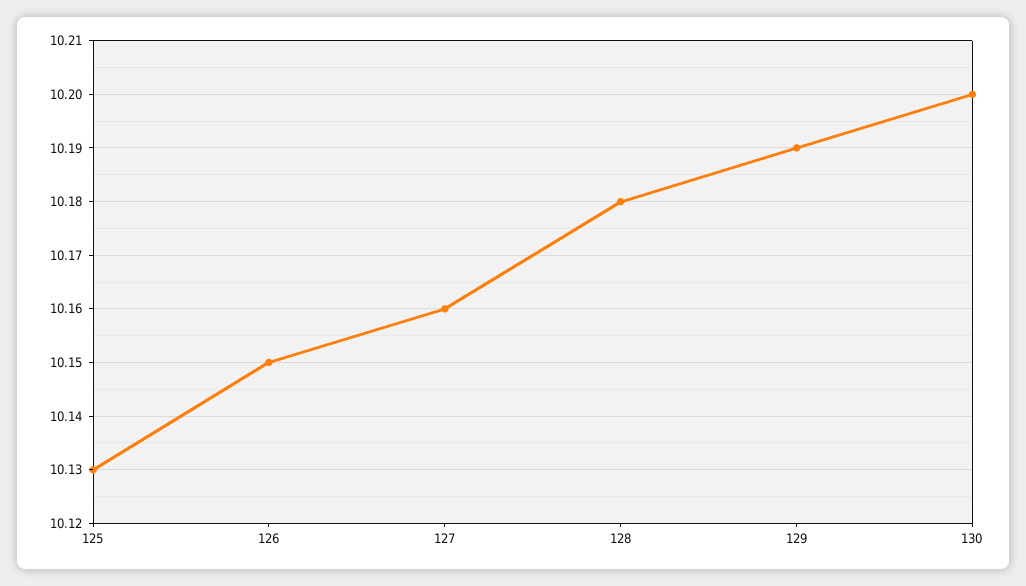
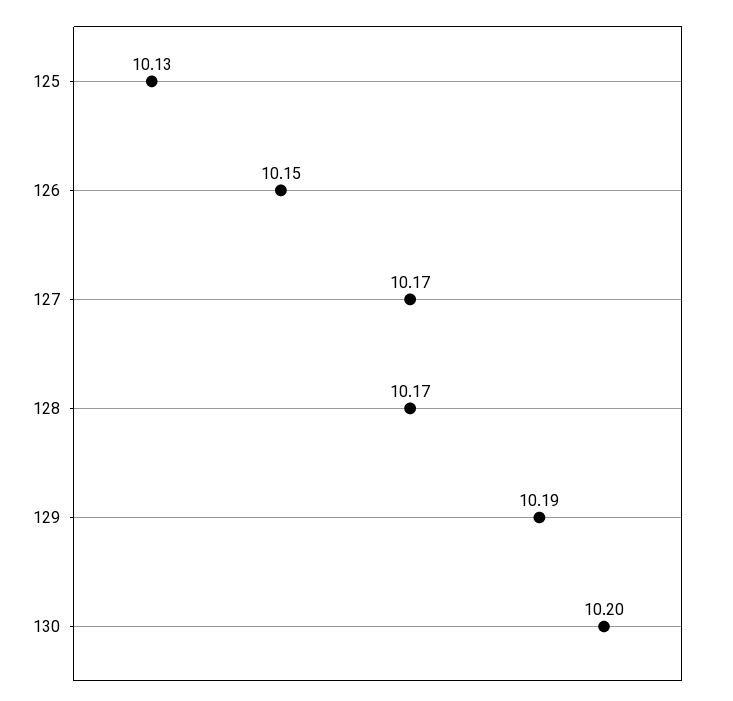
  {
    "125": 10.13,
    "126": 10.15,
-   "127": 10.16,
+   "127": 10.17,
-   "128": 10.18,
+   "128": 10.17,
    "129": 10.19,
    "130": 10.2
  }

